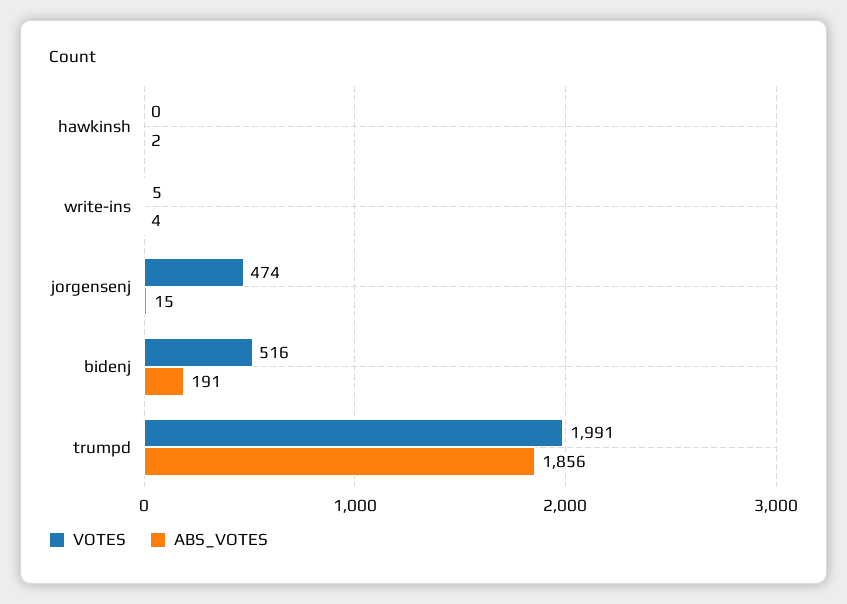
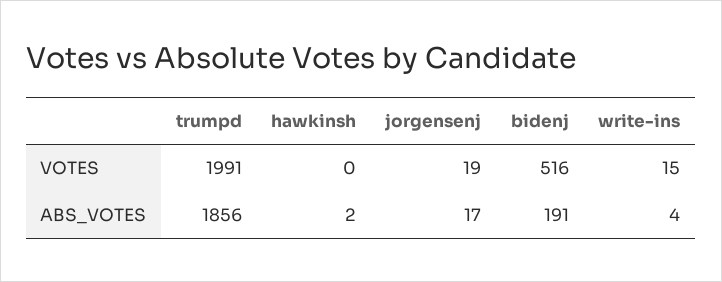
  {
    "VOTES": {
      "hawkinsh": 0,
-     "write-ins": 5,
+     "write-ins": 15,
-     "jorgensenj": 474,
+     "jorgensenj": 19,
      "bidenj": 516,
      "trumpd": 1991
    },
    "ABS_VOTES": {
      "hawkinsh": 2,
      "write-ins": 4,
-     "jorgensenj": 15,
+     "jorgensenj": 17,
      "bidenj": 191,
      "trumpd": 1856
    }
  }

